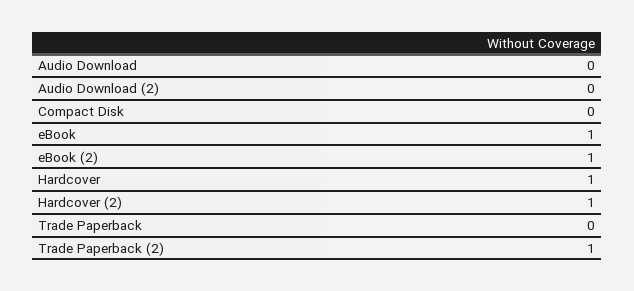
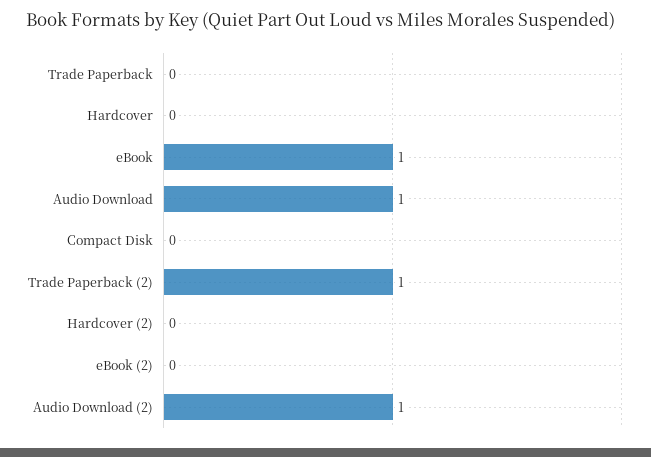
  {
-   "Audio Download": 0,
+   "Audio Download": 1,
-   "Audio Download (2)": 0,
+   "Audio Download (2)": 1,
    "Compact Disk": 0,
    "eBook": 1,
-   "eBook (2)": 1,
+   "eBook (2)": 0,
-   "Hardcover": 1,
+   "Hardcover": 0,
-   "Hardcover (2)": 1,
+   "Hardcover (2)": 0,
    "Trade Paperback": 0,
    "Trade Paperback (2)": 1
  }

